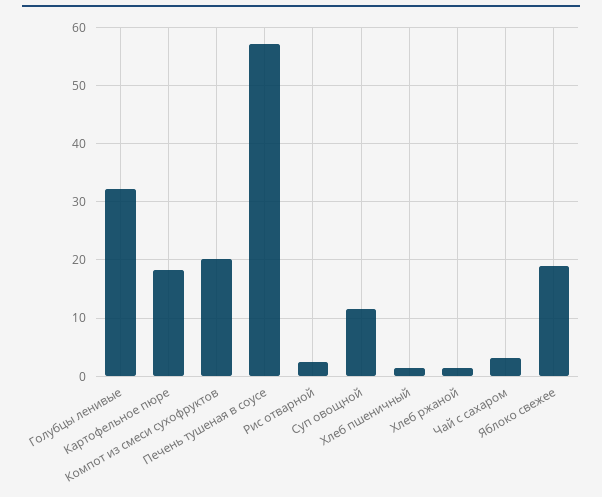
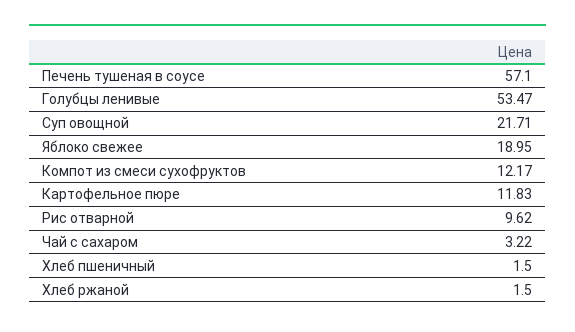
  {
-   "Голубцы ленивые": 32,
+   "Голубцы ленивые": 53.47,
-   "Картофельное пюре": 18,
+   "Картофельное пюре": 11.83,
-   "Компот из смеси сухофруктов": 20,
+   "Компот из смеси сухофруктов": 12.17,
    "Печень тушеная в соусе": 57.1,
-   "Рис отварной": 2,
+   "Рис отварной": 9.62,
-   "Суп овощной": 12,
+   "Суп овощной": 21.71,
    "Хлеб пшеничный": 1.5,
    "Хлеб ржаной": 1.5,
    "Чай с сахаром": 3.22,
    "Яблоко свежее": 18.95
  }

